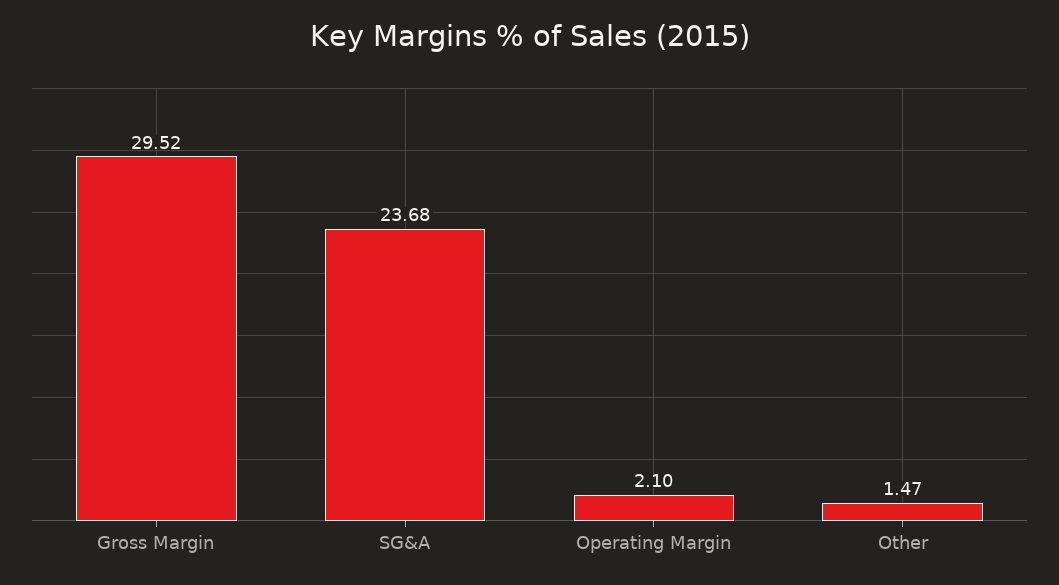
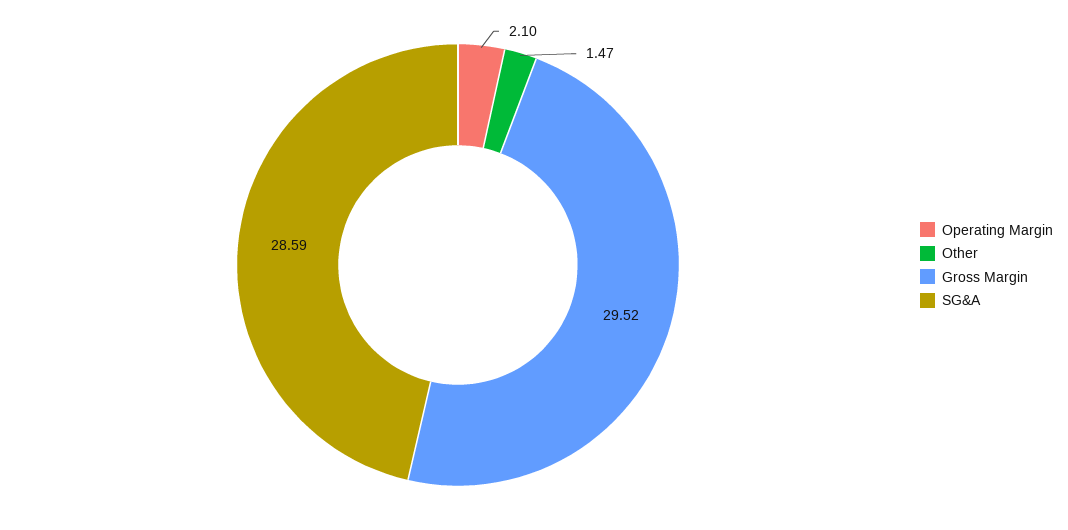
  {
    "Gross Margin": 29.52,
-   "SG&A": 23.68,
+   "SG&A": 28.59,
    "Operating Margin": 2.1,
    "Other": 1.47
  }

